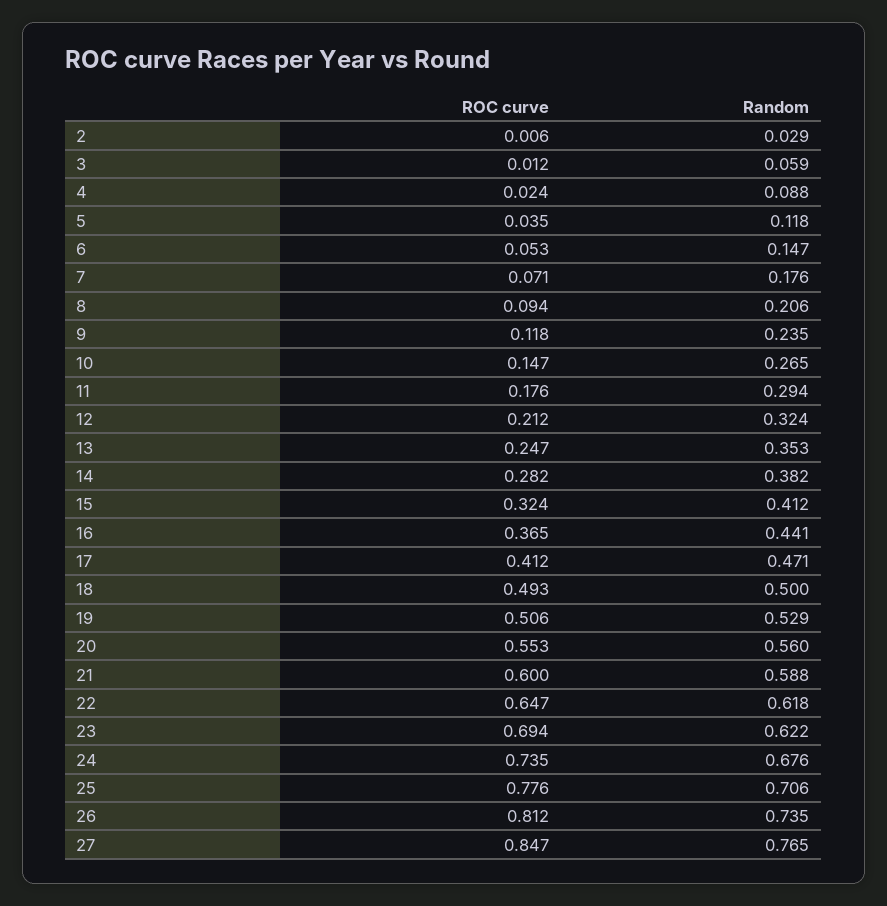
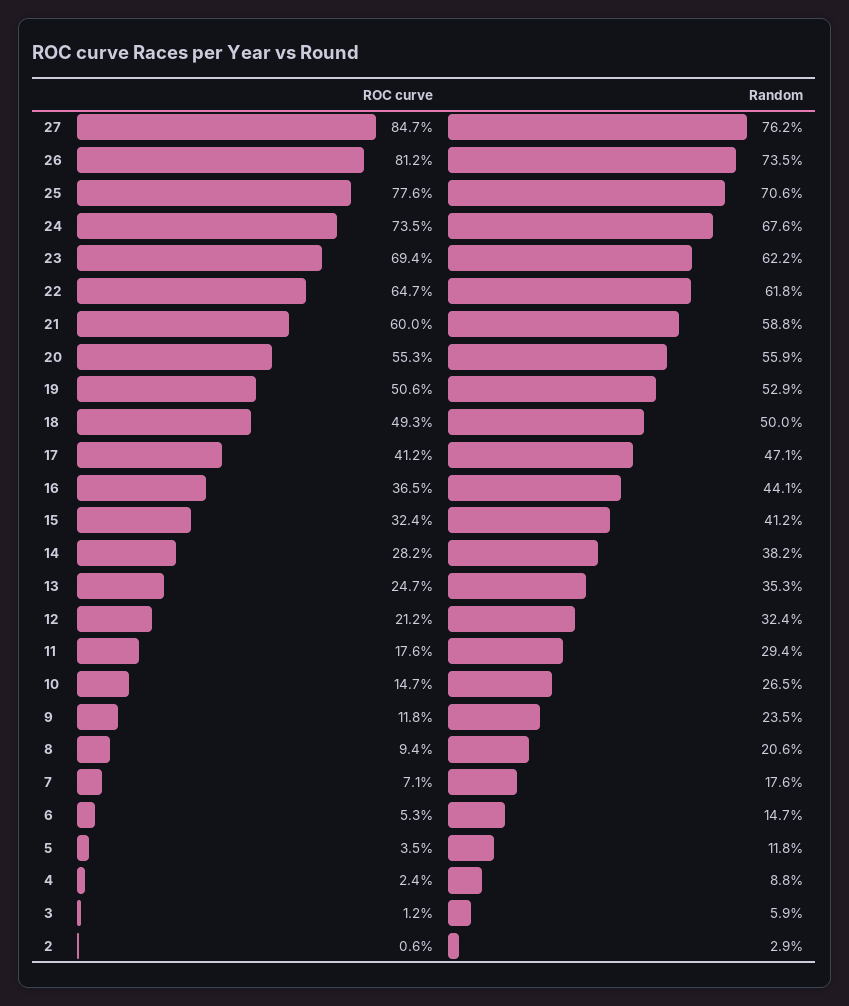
  {
    "ROC curve": {
      "2": 0.006,
      "3": 0.012,
      "4": 0.024,
      "5": 0.035,
      "6": 0.053,
      "7": 0.071,
      "8": 0.094,
      "9": 0.118,
      "10": 0.147,
      "11": 0.176,
      "12": 0.212,
      "13": 0.247,
      "14": 0.282,
      "15": 0.324,
      "16": 0.365,
      "17": 0.412,
      "18": 0.493,
      "19": 0.506,
      "20": 0.553,
      "21": 0.6,
      "22": 0.647,
      "23": 0.694,
      "24": 0.735,
      "25": 0.776,
      "26": 0.812,
      "27": 0.847
    },
    "Random": {
      "2": 0.029,
      "3": 0.059,
      "4": 0.088,
      "5": 0.118,
      "6": 0.147,
      "7": 0.176,
      "8": 0.206,
      "9": 0.235,
      "10": 0.265,
      "11": 0.294,
      "12": 0.324,
      "13": 0.353,
      "14": 0.382,
      "15": 0.412,
      "16": 0.441,
      "17": 0.471,
      "18": 0.5,
      "19": 0.529,
-     "20": 0.56,
+     "20": 0.559,
      "21": 0.588,
      "22": 0.618,
      "23": 0.622,
      "24": 0.676,
      "25": 0.706,
      "26": 0.735,
-     "27": 0.765
+     "27": 0.762
    }
  }

